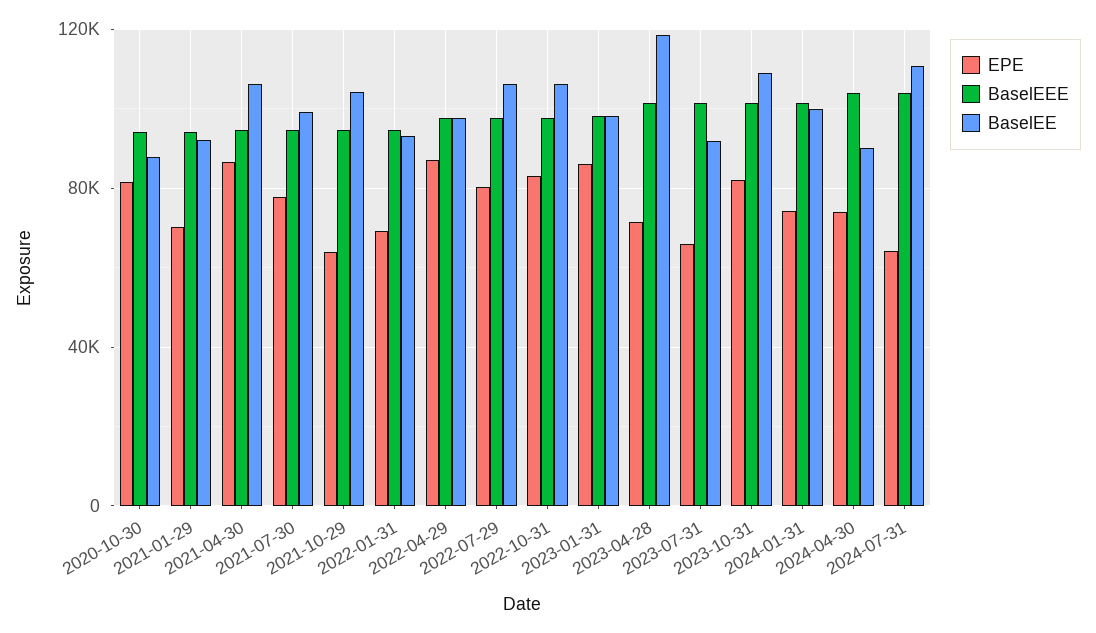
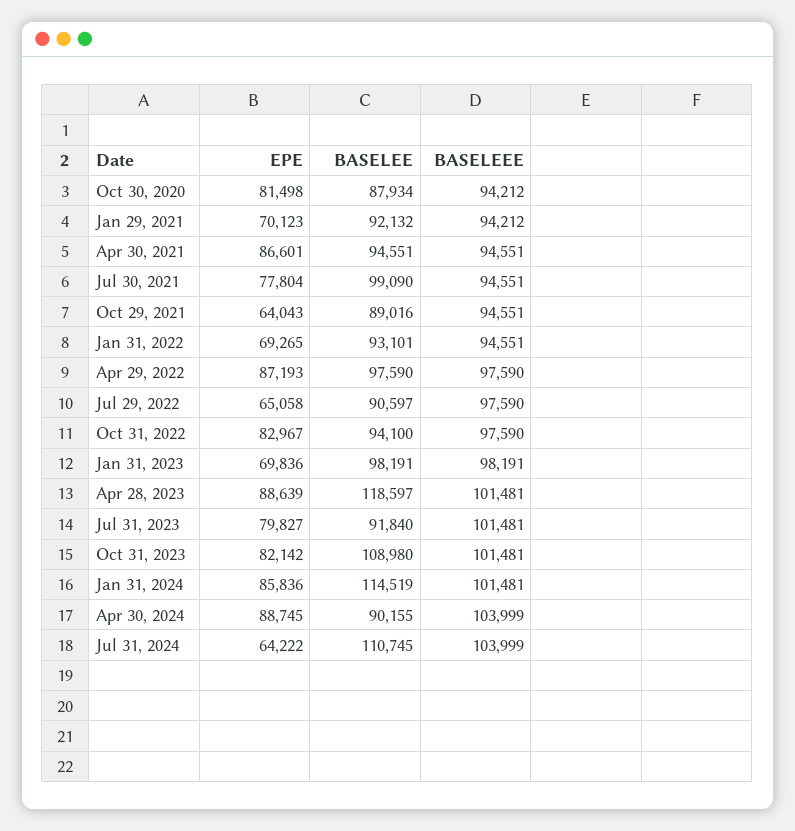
  {
    "EPE": {
      "2020-10-30": 81498,
      "2021-01-29": 70123,
      "2021-04-30": 86601,
      "2021-07-30": 77804,
      "2021-10-29": 64043,
      "2022-01-31": 69265,
      "2022-04-29": 87193,
-     "2022-07-29": 80000,
+     "2022-07-29": 65058,
      "2022-10-31": 82967,
-     "2023-01-31": 85000,
+     "2023-01-31": 69836,
-     "2023-04-28": 70000,
+     "2023-04-28": 88639,
-     "2023-07-31": 65000,
+     "2023-07-31": 79827,
      "2023-10-31": 82142,
-     "2024-01-31": 75000,
+     "2024-01-31": 85836,
-     "2024-04-30": 75000,
+     "2024-04-30": 88745,
      "2024-07-31": 64222
    },
    "BaselEEE": {
      "2020-10-30": 94212,
      "2021-01-29": 94212,
      "2021-04-30": 94551,
      "2021-07-30": 94551,
      "2021-10-29": 94551,
      "2022-01-31": 94551,
      "2022-04-29": 97590,
      "2022-07-29": 97590,
      "2022-10-31": 97590,
      "2023-01-31": 98191,
      "2023-04-28": 101481,
      "2023-07-31": 101481,
      "2023-10-31": 101481,
      "2024-01-31": 101481,
      "2024-04-30": 103999,
      "2024-07-31": 103999
    },
    "BaselEE": {
      "2020-10-30": 87934,
      "2021-01-29": 92132,
-     "2021-04-30": 105000,
+     "2021-04-30": 94551,
      "2021-07-30": 99090,
-     "2021-10-29": 105000,
+     "2021-10-29": 89016,
      "2022-01-31": 93101,
      "2022-04-29": 97590,
-     "2022-07-29": 105000,
+     "2022-07-29": 90597,
-     "2022-10-31": 105000,
+     "2022-10-31": 94100,
      "2023-01-31": 98191,
      "2023-04-28": 118597,
      "2023-07-31": 91840,
      "2023-10-31": 108980,
-     "2024-01-31": 100000,
+     "2024-01-31": 114519,
      "2024-04-30": 90155,
      "2024-07-31": 110745
    }
  }

